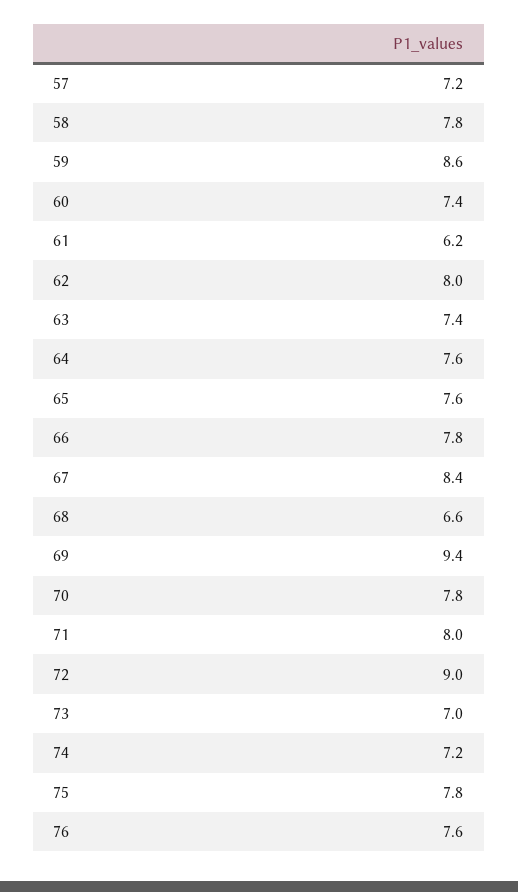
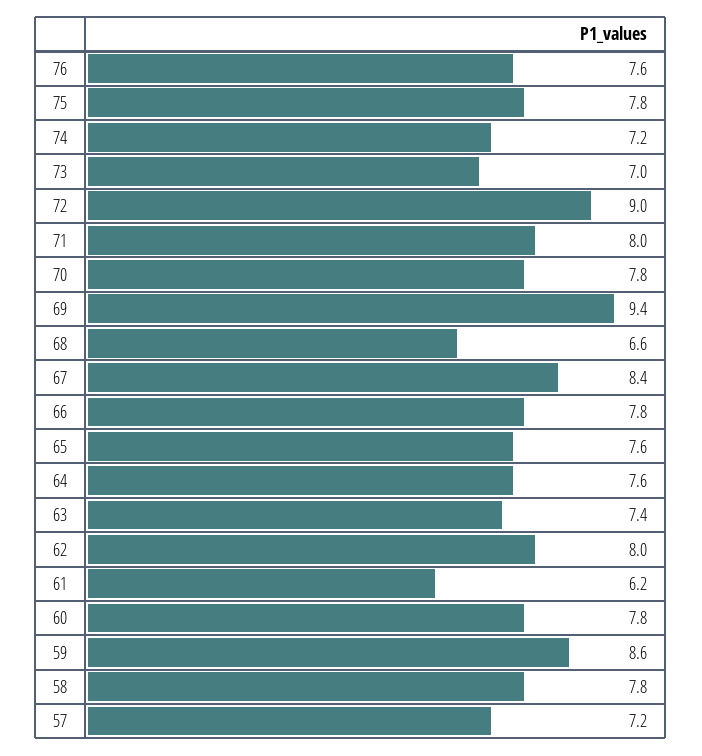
  {
    "57": 7.2,
    "58": 7.8,
    "59": 8.6,
-   "60": 7.4,
+   "60": 7.8,
    "61": 6.2,
    "62": 8,
    "63": 7.4,
    "64": 7.6,
    "65": 7.6,
    "66": 7.8,
    "67": 8.4,
    "68": 6.6,
    "69": 9.4,
    "70": 7.8,
    "71": 8,
    "72": 9,
    "73": 7,
    "74": 7.2,
    "75": 7.8,
    "76": 7.6
  }

